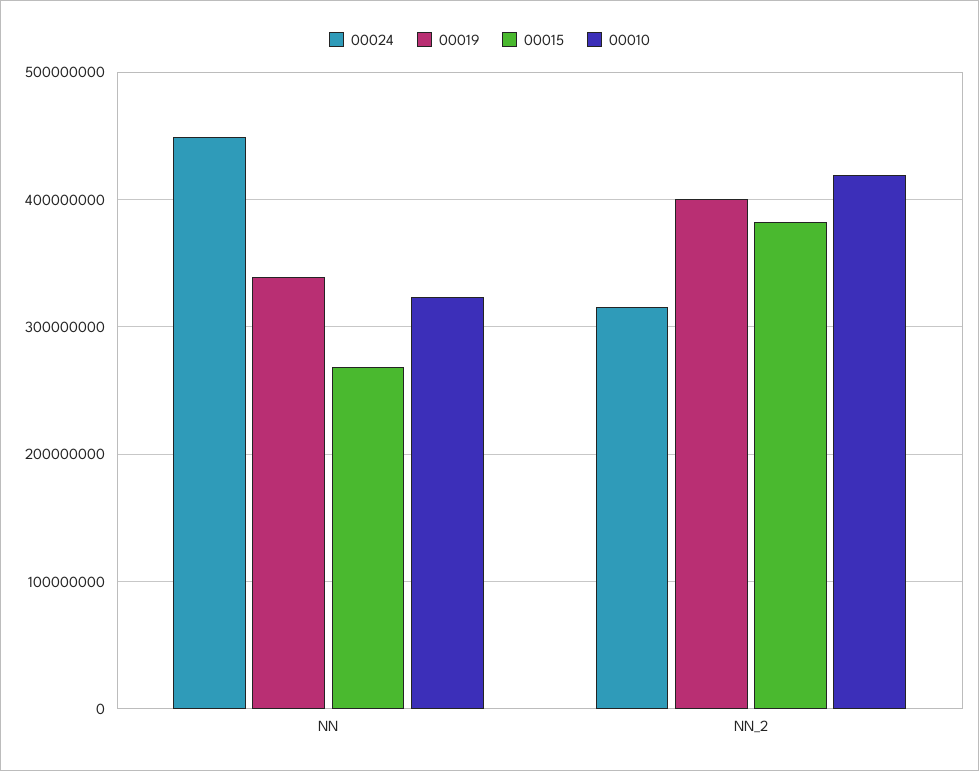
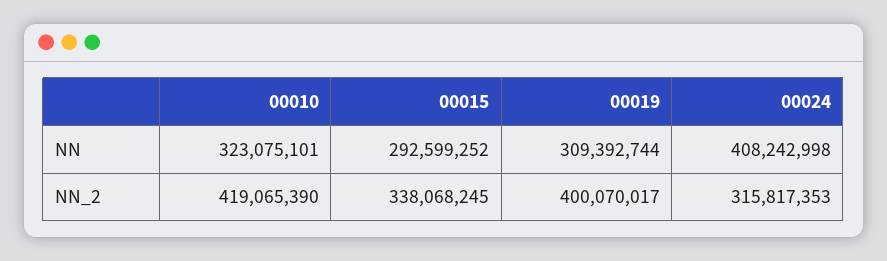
  {
    "00024": {
-     "NN": 450000000,
+     "NN": 408242998,
      "NN_2": 315817353
    },
    "00019": {
-     "NN": 340000000,
+     "NN": 309392744,
      "NN_2": 400070017
    },
    "00015": {
-     "NN": 270000000,
+     "NN": 292599252,
-     "NN_2": 380000000
+     "NN_2": 338068245
    },
    "00010": {
      "NN": 323075101,
      "NN_2": 419065390
    }
  }

